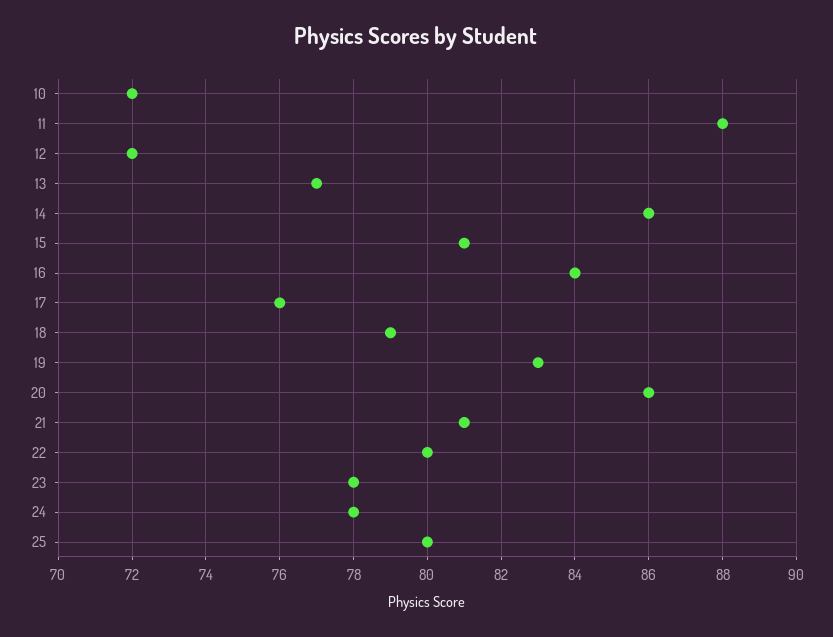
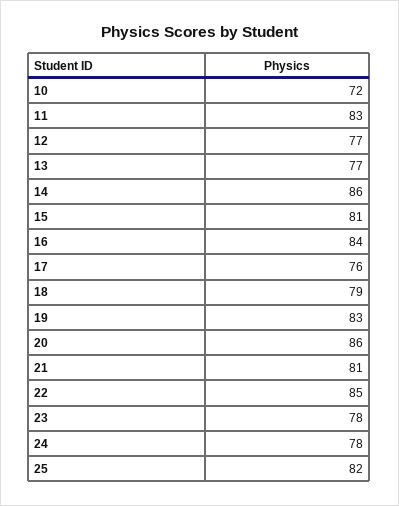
  {
    "10": 72,
-   "11": 88,
+   "11": 83,
-   "12": 72,
+   "12": 77,
    "13": 77,
    "14": 86,
    "15": 81,
    "16": 84,
    "17": 76,
    "18": 79,
    "19": 83,
    "20": 86,
    "21": 81,
-   "22": 80,
+   "22": 85,
    "23": 78,
    "24": 78,
-   "25": 80
+   "25": 82
  }

